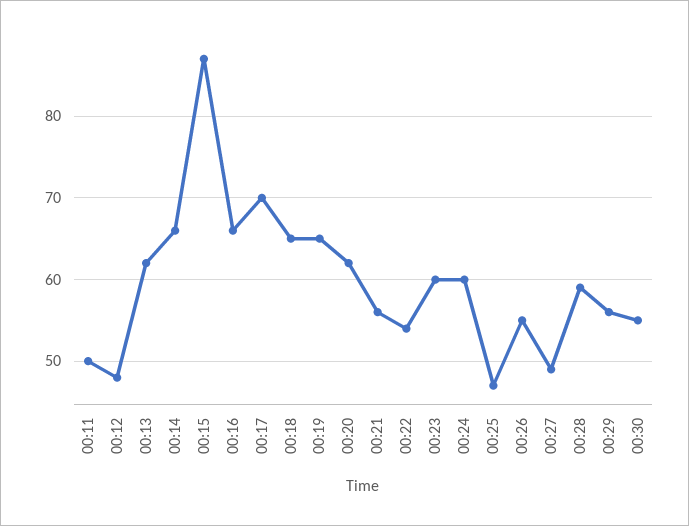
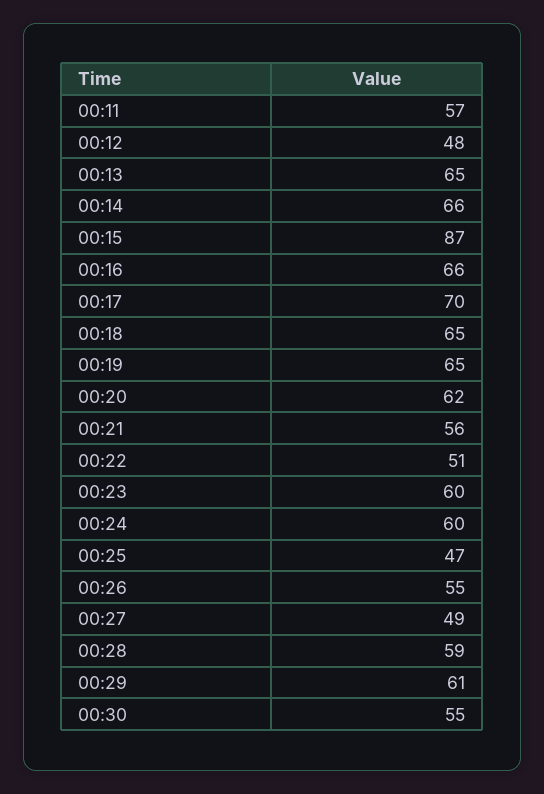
  {
-   "00:11": 50,
+   "00:11": 57,
    "00:12": 48,
-   "00:13": 62,
+   "00:13": 65,
    "00:14": 66,
    "00:15": 87,
    "00:16": 66,
    "00:17": 70,
    "00:18": 65,
    "00:19": 65,
    "00:20": 62,
    "00:21": 56,
-   "00:22": 54,
+   "00:22": 51,
    "00:23": 60,
    "00:24": 60,
    "00:25": 47,
    "00:26": 55,
    "00:27": 49,
    "00:28": 59,
-   "00:29": 56,
+   "00:29": 61,
    "00:30": 55
  }

